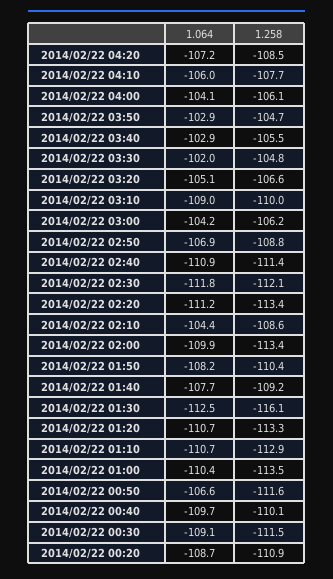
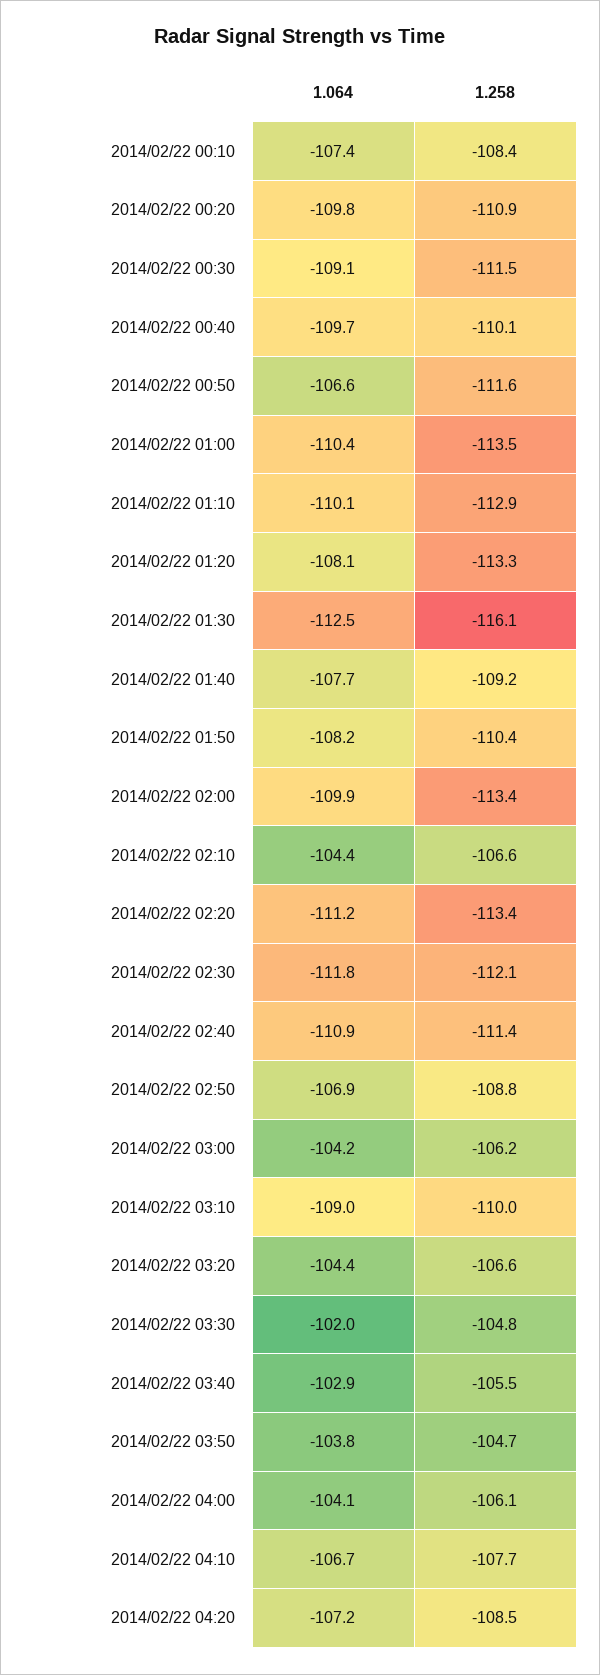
  {
    "1.064": {
      "2014/02/22 04:20": -107.2,
-     "2014/02/22 04:10": -106,
+     "2014/02/22 04:10": -106.7,
      "2014/02/22 04:00": -104.1,
-     "2014/02/22 03:50": -102.9,
+     "2014/02/22 03:50": -103.8,
      "2014/02/22 03:40": -102.9,
      "2014/02/22 03:30": -102,
-     "2014/02/22 03:20": -105.1,
+     "2014/02/22 03:20": -104.4,
      "2014/02/22 03:10": -109,
      "2014/02/22 03:00": -104.2,
      "2014/02/22 02:50": -106.9,
      "2014/02/22 02:40": -110.9,
      "2014/02/22 02:30": -111.8,
      "2014/02/22 02:20": -111.2,
      "2014/02/22 02:10": -104.4,
      "2014/02/22 02:00": -109.9,
      "2014/02/22 01:50": -108.2,
      "2014/02/22 01:40": -107.7,
      "2014/02/22 01:30": -112.5,
-     "2014/02/22 01:20": -110.7,
+     "2014/02/22 01:20": -108.1,
-     "2014/02/22 01:10": -110.7,
+     "2014/02/22 01:10": -110.1,
      "2014/02/22 01:00": -110.4,
      "2014/02/22 00:50": -106.6,
      "2014/02/22 00:40": -109.7,
      "2014/02/22 00:30": -109.1,
-     "2014/02/22 00:20": -108.7
+     "2014/02/22 00:20": -109.8,
+     "2014/02/22 00:10": -107.4
    },
    "1.258": {
      "2014/02/22 04:20": -108.5,
      "2014/02/22 04:10": -107.7,
      "2014/02/22 04:00": -106.1,
      "2014/02/22 03:50": -104.7,
      "2014/02/22 03:40": -105.5,
      "2014/02/22 03:30": -104.8,
      "2014/02/22 03:20": -106.6,
      "2014/02/22 03:10": -110,
      "2014/02/22 03:00": -106.2,
      "2014/02/22 02:50": -108.8,
      "2014/02/22 02:40": -111.4,
      "2014/02/22 02:30": -112.1,
      "2014/02/22 02:20": -113.4,
-     "2014/02/22 02:10": -108.6,
+     "2014/02/22 02:10": -106.6,
      "2014/02/22 02:00": -113.4,
      "2014/02/22 01:50": -110.4,
      "2014/02/22 01:40": -109.2,
      "2014/02/22 01:30": -116.1,
      "2014/02/22 01:20": -113.3,
      "2014/02/22 01:10": -112.9,
      "2014/02/22 01:00": -113.5,
      "2014/02/22 00:50": -111.6,
      "2014/02/22 00:40": -110.1,
      "2014/02/22 00:30": -111.5,
-     "2014/02/22 00:20": -110.9
+     "2014/02/22 00:20": -110.9,
+     "2014/02/22 00:10": -108.4
    }
  }

